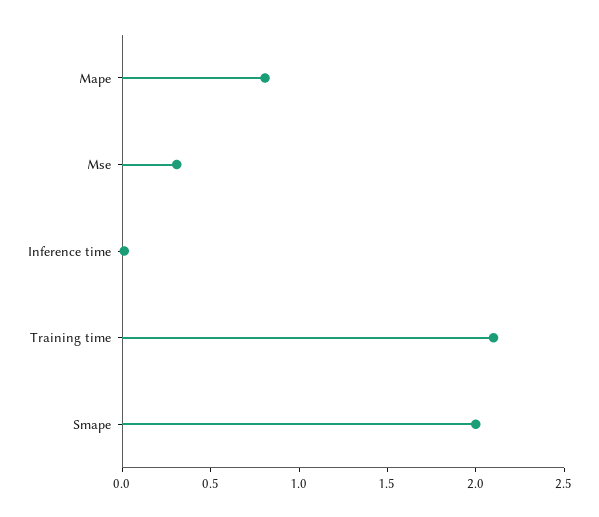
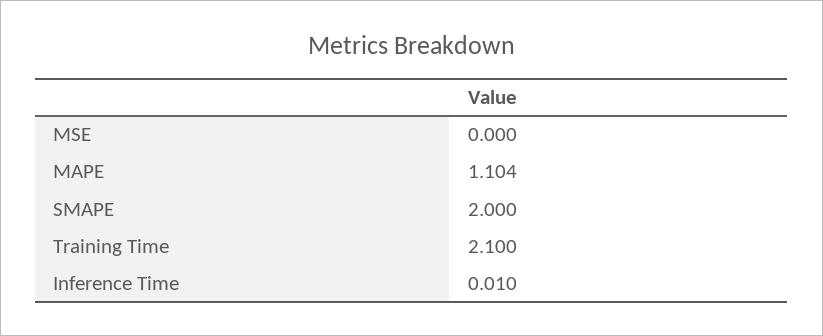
  {
-   "Mape": 0.8,
+   "Mape": 1.104,
-   "Mse": 0.3,
+   "Mse": 0,
    "Inference time": 0.01,
    "Training time": 2.1,
    "Smape": 2
  }

